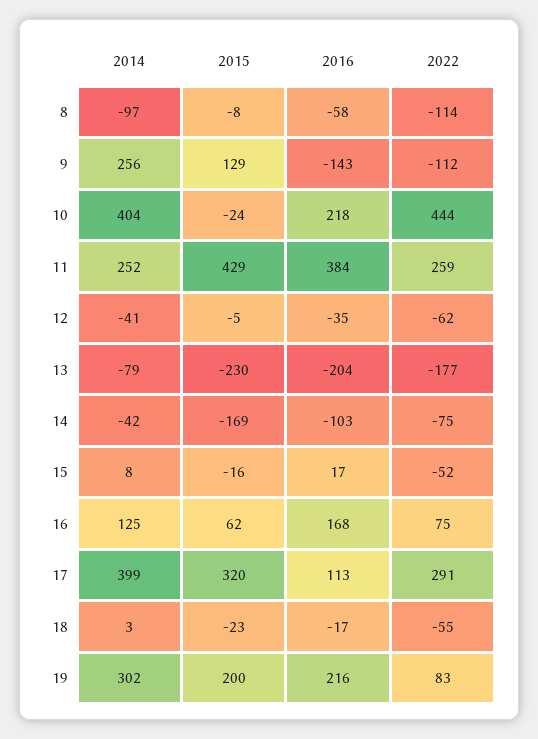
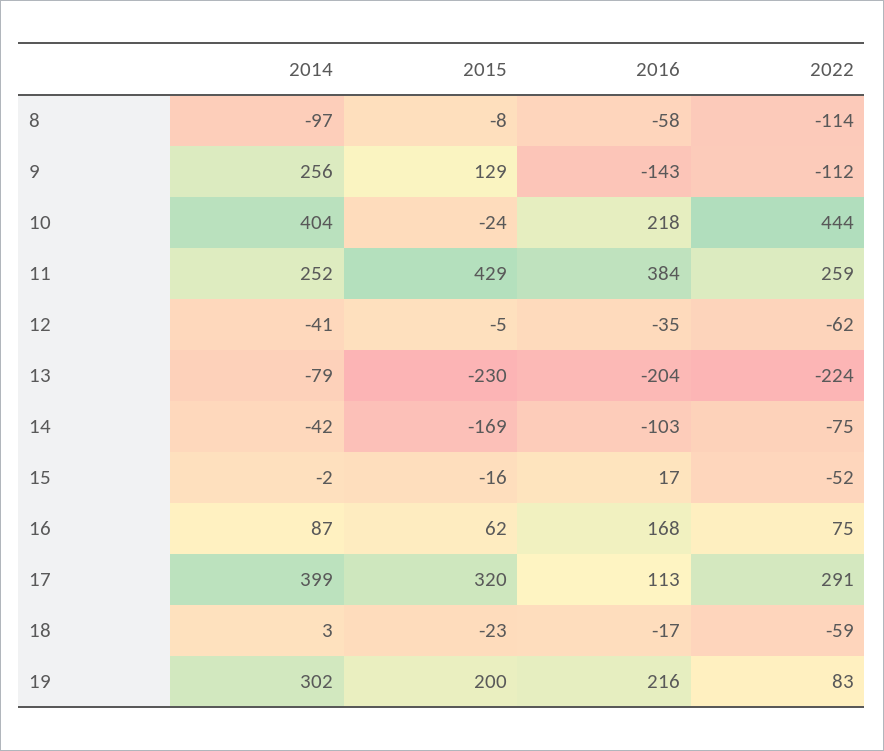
  {
    "2014": {
      "8": -97,
      "9": 256,
      "10": 404,
      "11": 252,
      "12": -41,
      "13": -79,
      "14": -42,
-     "15": 8,
+     "15": -2,
-     "16": 125,
+     "16": 87,
      "17": 399,
      "18": 3,
      "19": 302
    },
    "2015": {
      "8": -8,
      "9": 129,
      "10": -24,
      "11": 429,
      "12": -5,
      "13": -230,
      "14": -169,
      "15": -16,
      "16": 62,
      "17": 320,
      "18": -23,
      "19": 200
    },
    "2016": {
      "8": -58,
      "9": -143,
      "10": 218,
      "11": 384,
      "12": -35,
      "13": -204,
      "14": -103,
      "15": 17,
      "16": 168,
      "17": 113,
      "18": -17,
      "19": 216
    },
    "2022": {
      "8": -114,
      "9": -112,
      "10": 444,
      "11": 259,
      "12": -62,
-     "13": -177,
+     "13": -224,
      "14": -75,
      "15": -52,
      "16": 75,
      "17": 291,
-     "18": -55,
+     "18": -59,
      "19": 83
    }
  }

